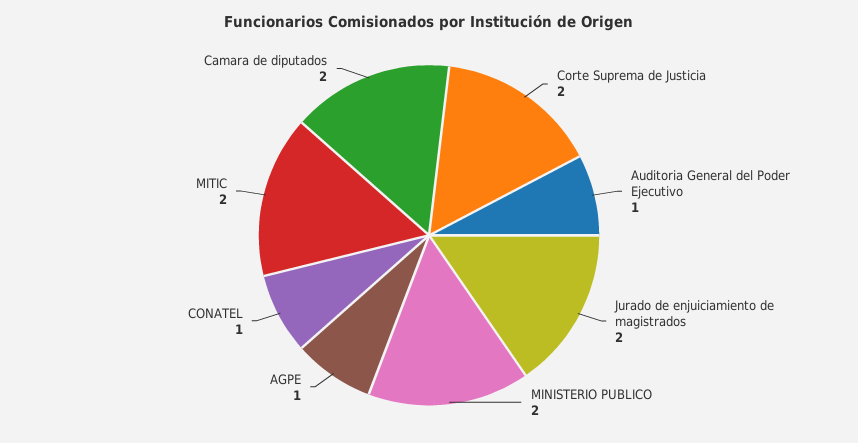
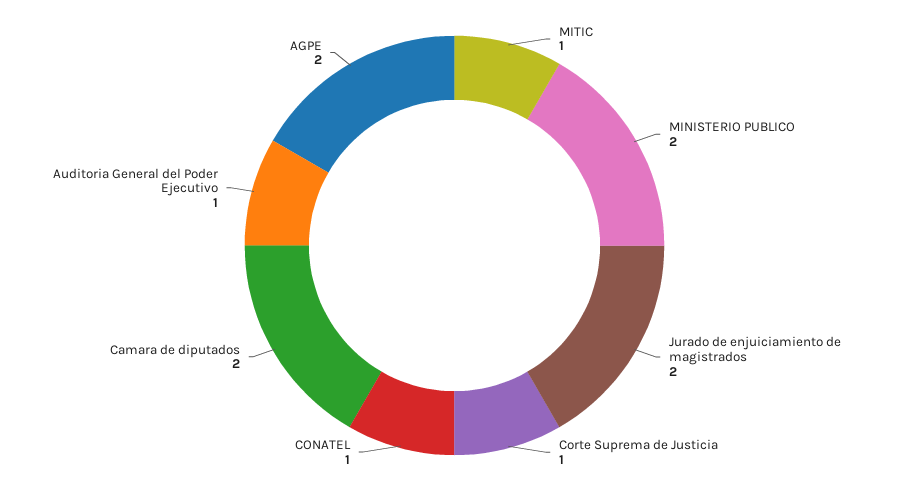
  {
-   "Corte Suprema de Justicia": 2,
+   "Corte Suprema de Justicia": 1,
    "Auditoria General del Poder Ejecutivo": 1,
    "Jurado de enjuiciamiento de magistrados": 2,
    "MINISTERIO PUBLICO": 2,
-   "AGPE": 1,
+   "AGPE": 2,
    "CONATEL": 1,
-   "MITIC": 2,
+   "MITIC": 1,
    "Camara de diputados": 2
  }

